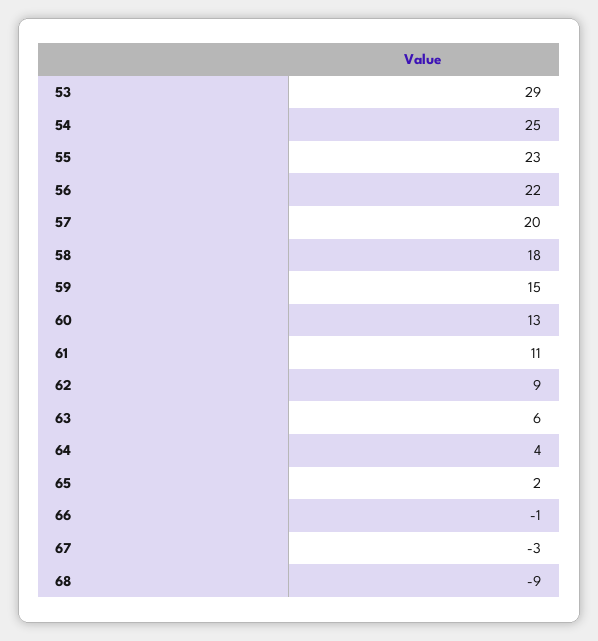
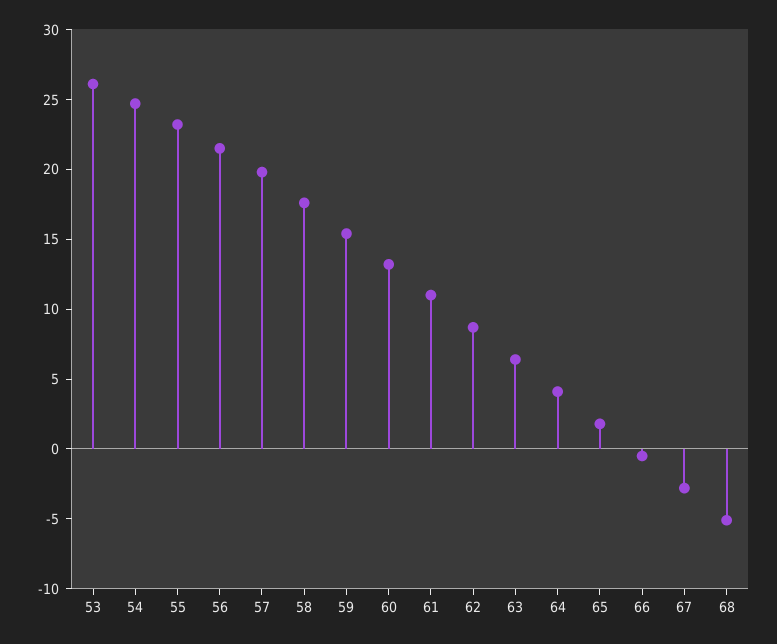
  {
-   "53": 29,
+   "53": 26,
    "54": 25,
    "55": 23,
    "56": 22,
    "57": 20,
    "58": 18,
    "59": 15,
    "60": 13,
    "61": 11,
    "62": 9,
    "63": 6,
    "64": 4,
    "65": 2,
    "66": -1,
    "67": -3,
-   "68": -9
+   "68": -5
  }

